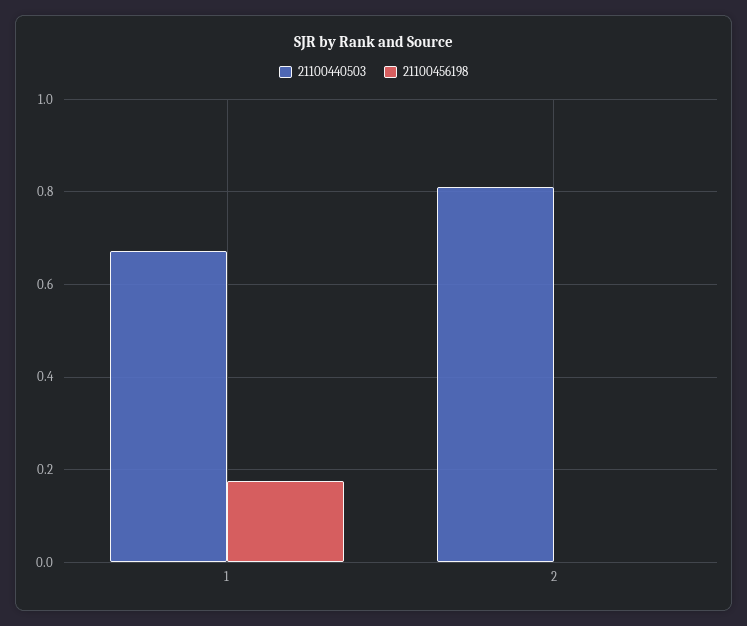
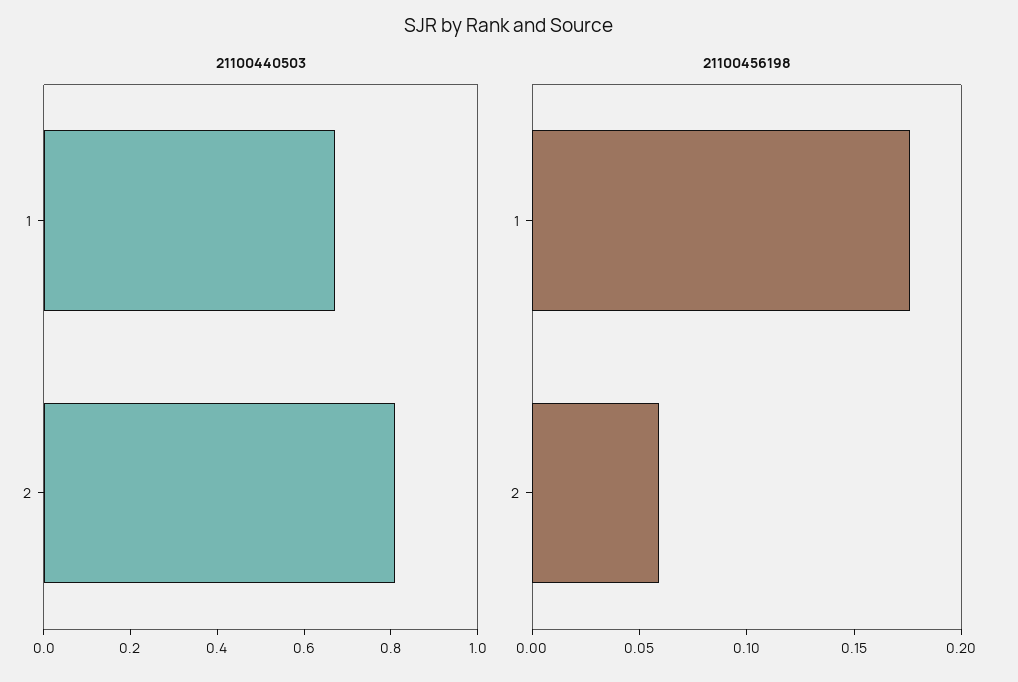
  {
    "21100440503": {
      "1": 0.68,
      "2": 0.82
    },
    "21100456198": {
      "1": 0.18,
-     "2": 0
+     "2": 0.06
    }
  }

